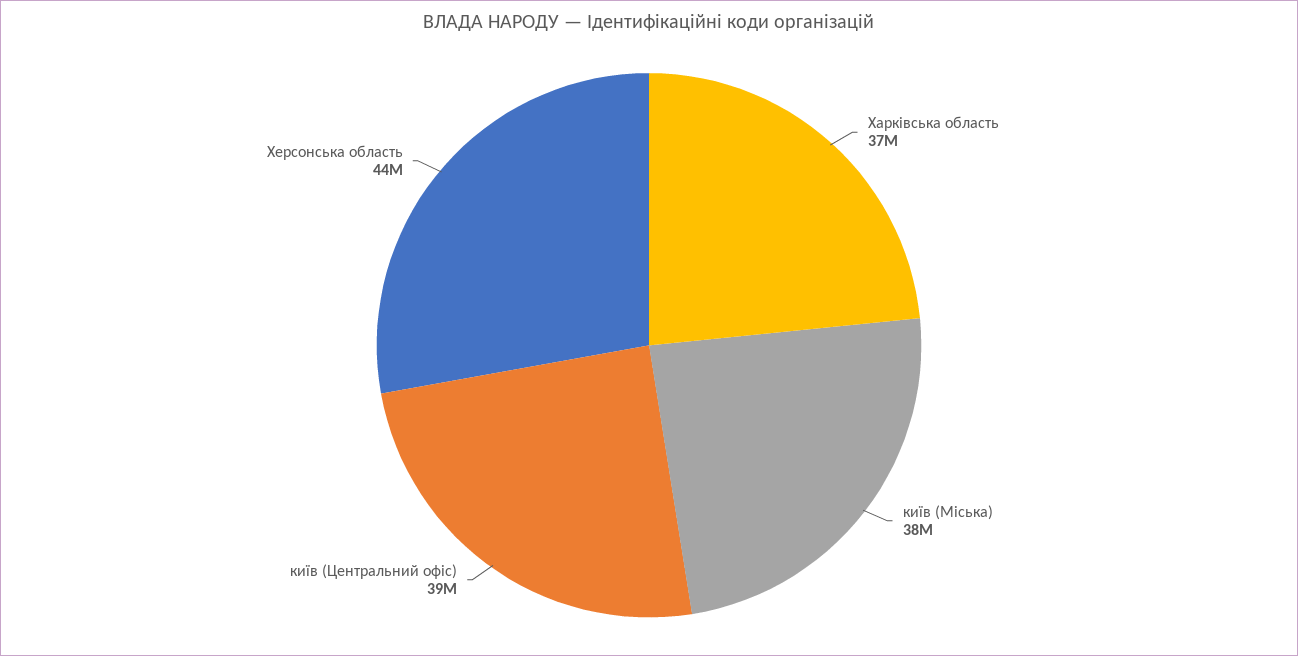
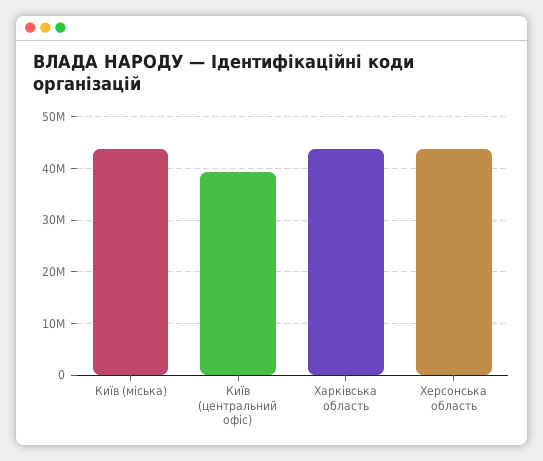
  {
-   "Харківська область": 37000000,
+   "Харківська область": 44000000,
-   "київ (Міська)": 38000000,
+   "київ (Міська)": 44000000,
    "київ (Центральний офіс)": 39000000,
    "Херсонська область": 44000000
  }

